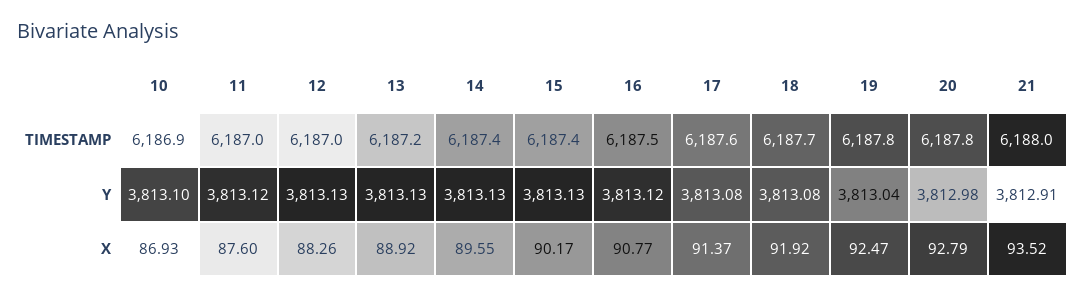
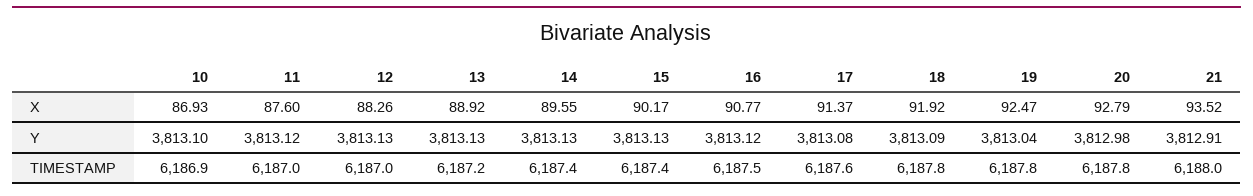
  {
    "10": {
      "TIMESTAMP": 6186.9,
      "Y": 3813.1,
      "X": 86.93
    },
    "11": {
      "TIMESTAMP": 6187,
      "Y": 3813.12,
      "X": 87.6
    },
    "12": {
      "TIMESTAMP": 6187,
      "Y": 3813.13,
      "X": 88.26
    },
    "13": {
      "TIMESTAMP": 6187.2,
      "Y": 3813.13,
      "X": 88.92
    },
    "14": {
      "TIMESTAMP": 6187.4,
      "Y": 3813.13,
      "X": 89.55
    },
    "15": {
      "TIMESTAMP": 6187.4,
      "Y": 3813.13,
      "X": 90.17
    },
    "16": {
      "TIMESTAMP": 6187.5,
      "Y": 3813.12,
      "X": 90.77
    },
    "17": {
      "TIMESTAMP": 6187.6,
      "Y": 3813.08,
      "X": 91.37
    },
    "18": {
-     "TIMESTAMP": 6187.7,
+     "TIMESTAMP": 6187.8,
-     "Y": 3813.08,
+     "Y": 3813.09,
      "X": 91.92
    },
    "19": {
      "TIMESTAMP": 6187.8,
      "Y": 3813.04,
      "X": 92.47
    },
    "20": {
      "TIMESTAMP": 6187.8,
      "Y": 3812.98,
      "X": 92.79
    },
    "21": {
      "TIMESTAMP": 6188,
      "Y": 3812.91,
      "X": 93.52
    }
  }

